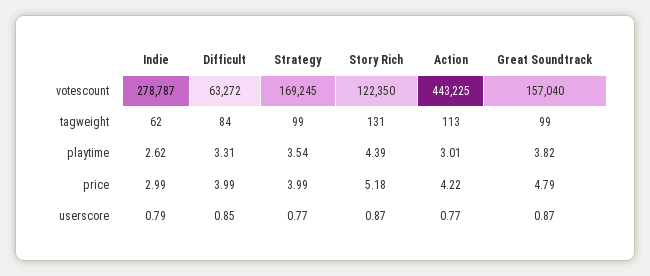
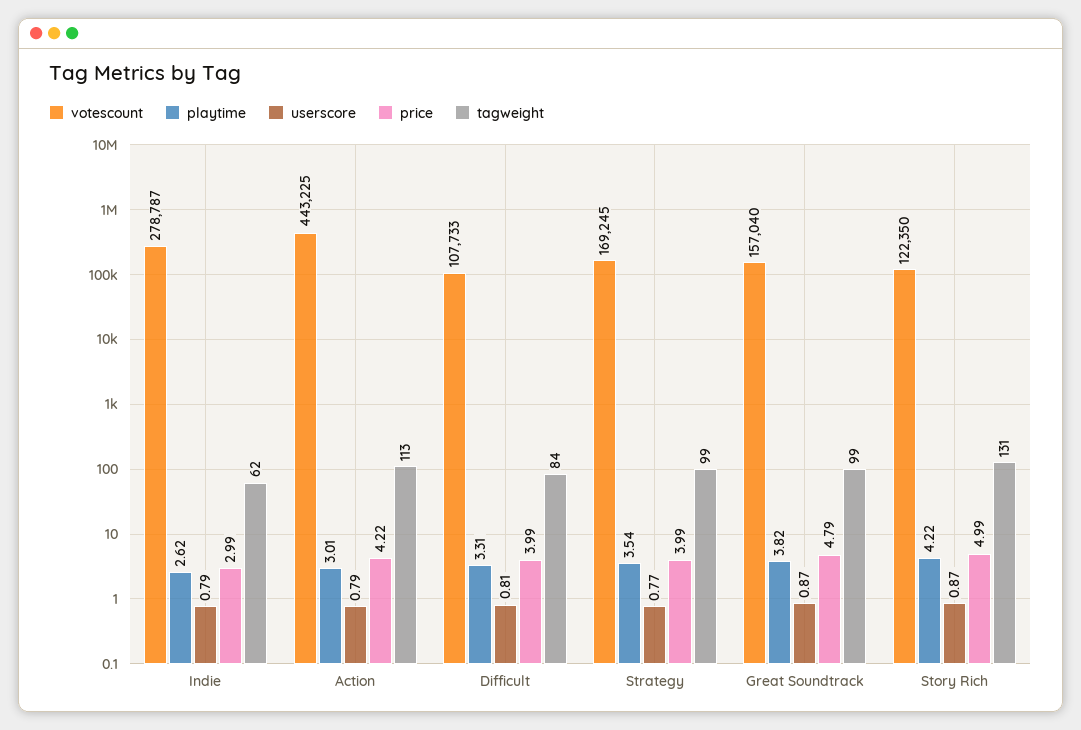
  {
    "votescount": {
      "Indie": 278787,
-     "Difficult": 63272,
+     "Difficult": 107733,
      "Strategy": 169245,
      "Story Rich": 122350,
      "Action": 443225,
      "Great Soundtrack": 157040
    },
    "tagweight": {
      "Indie": 62,
      "Difficult": 84,
      "Strategy": 99,
      "Story Rich": 131,
      "Action": 113,
      "Great Soundtrack": 99
    },
    "playtime": {
      "Indie": 2.62,
      "Difficult": 3.31,
      "Strategy": 3.54,
-     "Story Rich": 4.39,
+     "Story Rich": 4.22,
      "Action": 3.01,
      "Great Soundtrack": 3.82
    },
    "price": {
      "Indie": 2.99,
      "Difficult": 3.99,
      "Strategy": 3.99,
-     "Story Rich": 5.18,
+     "Story Rich": 4.99,
      "Action": 4.22,
      "Great Soundtrack": 4.79
    },
    "userscore": {
      "Indie": 0.79,
-     "Difficult": 0.85,
+     "Difficult": 0.81,
      "Strategy": 0.77,
      "Story Rich": 0.87,
-     "Action": 0.77,
+     "Action": 0.79,
      "Great Soundtrack": 0.87
    }
  }

